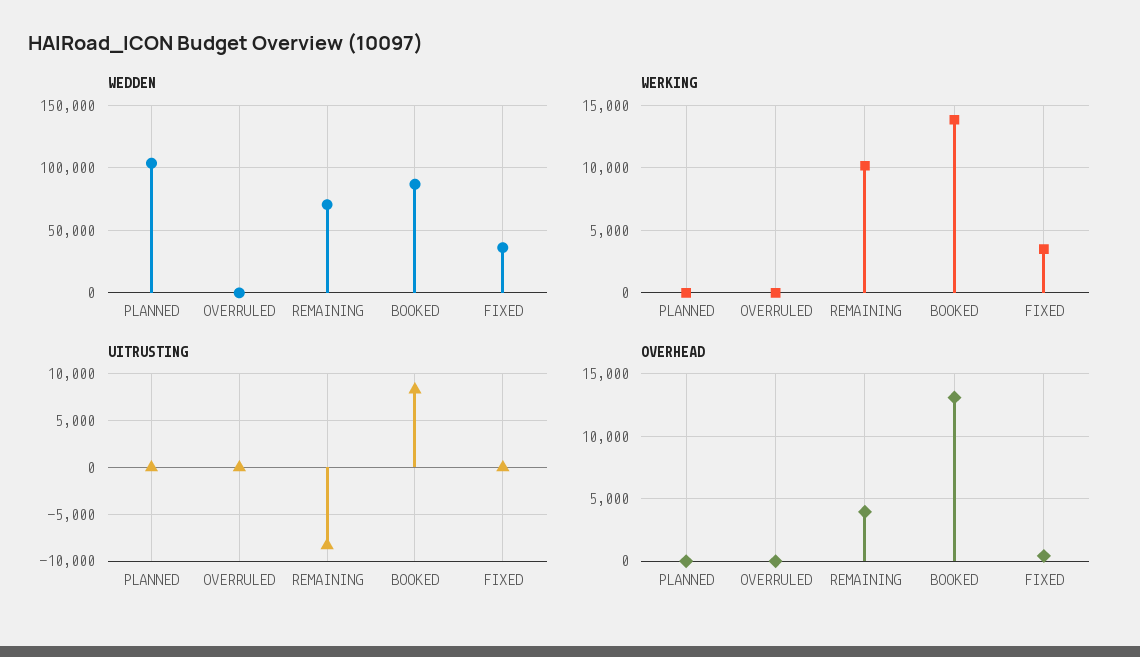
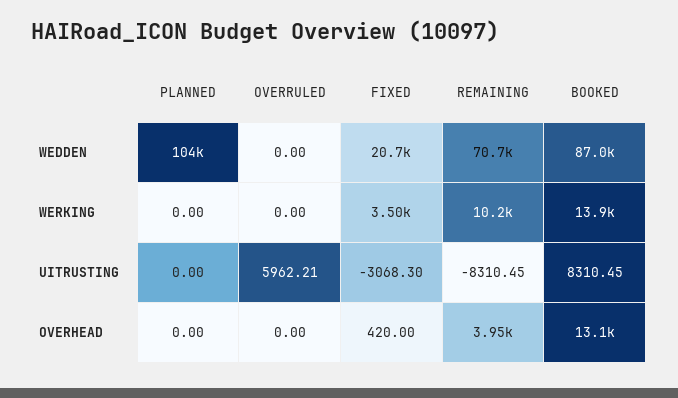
  {
    "WEDDEN": {
      "PLANNED": 104000,
      "OVERRULED": 0,
      "REMAINING": 70700,
      "BOOKED": 87000,
-     "FIXED": 35000
+     "FIXED": 20700
    },
    "WERKING": {
      "PLANNED": 0,
      "OVERRULED": 0,
      "REMAINING": 10200,
      "BOOKED": 13900,
      "FIXED": 3500
    },
    "UITRUSTING": {
      "PLANNED": 0,
-     "OVERRULED": 0,
+     "OVERRULED": 5962.21,
      "REMAINING": -8310.45,
      "BOOKED": 8310.45,
-     "FIXED": 0
+     "FIXED": -3068.3
    },
    "OVERHEAD": {
      "PLANNED": 0,
      "OVERRULED": 0,
      "REMAINING": 3950,
      "BOOKED": 13100,
      "FIXED": 420
    }
  }

